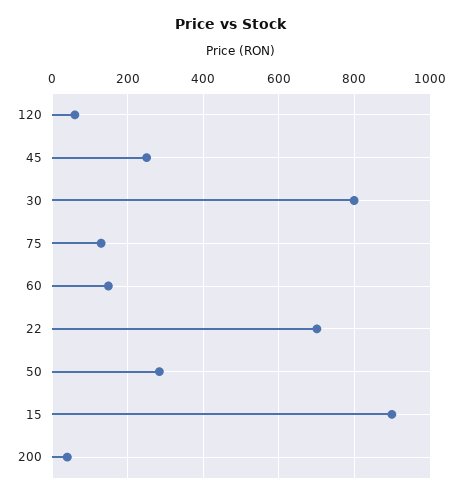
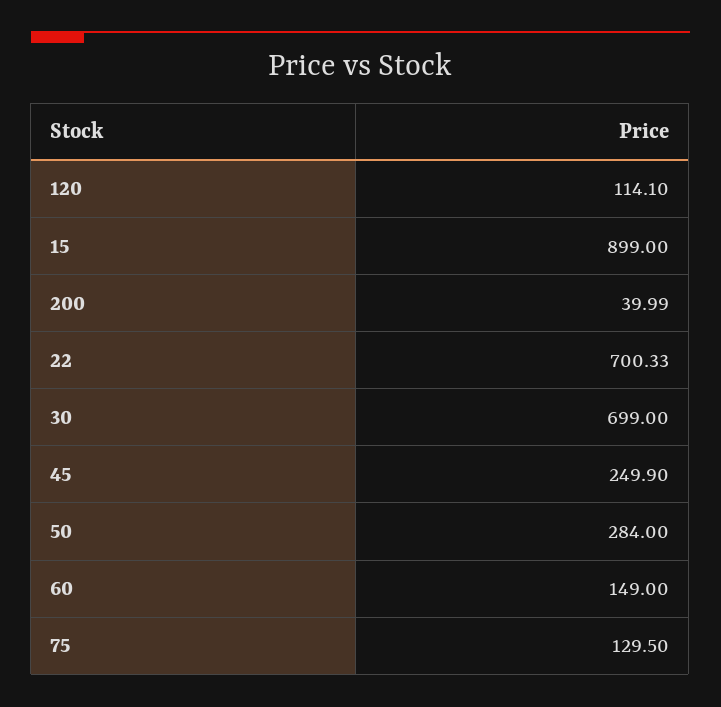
  {
-   "120": 60,
+   "120": 114.1,
    "45": 249.9,
-   "30": 800,
+   "30": 699,
    "75": 129.5,
    "60": 149,
    "22": 700.33,
    "50": 284,
    "15": 899,
    "200": 39.99
  }

